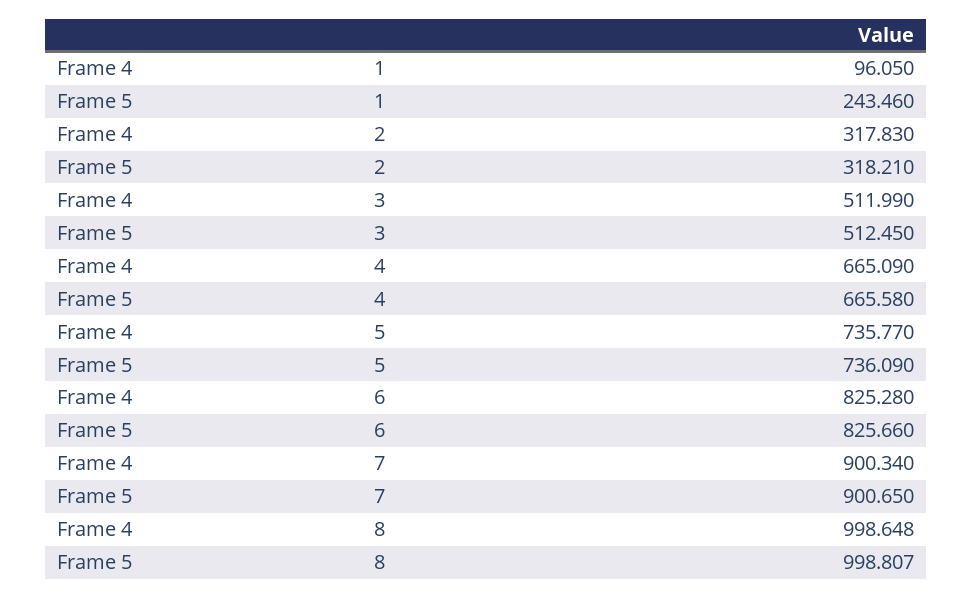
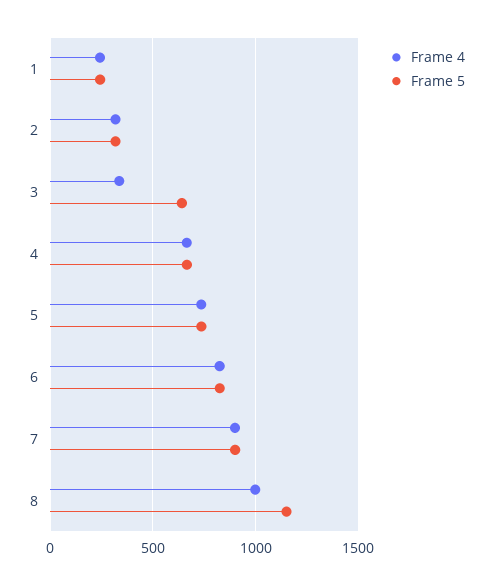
  {
    "Frame 4": {
-     "1": 96.05,
+     "1": 250,
      "2": 317.83,
-     "3": 511.99,
+     "3": 350,
      "4": 665.09,
      "5": 735.77,
      "6": 825.28,
      "7": 900.34,
      "8": 998.648
    },
    "Frame 5": {
      "1": 243.46,
      "2": 318.21,
-     "3": 512.45,
+     "3": 650,
      "4": 665.58,
      "5": 736.09,
      "6": 825.66,
      "7": 900.65,
-     "8": 998.807
+     "8": 1150
    }
  }

